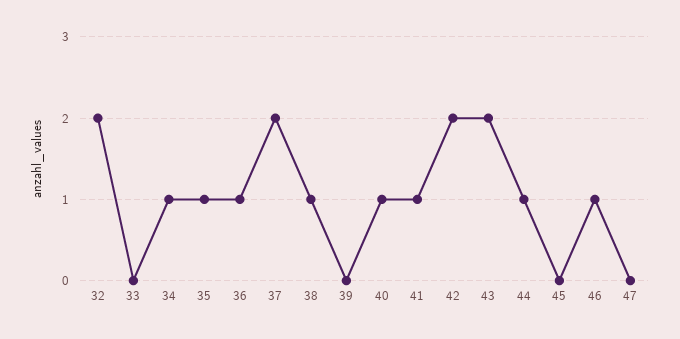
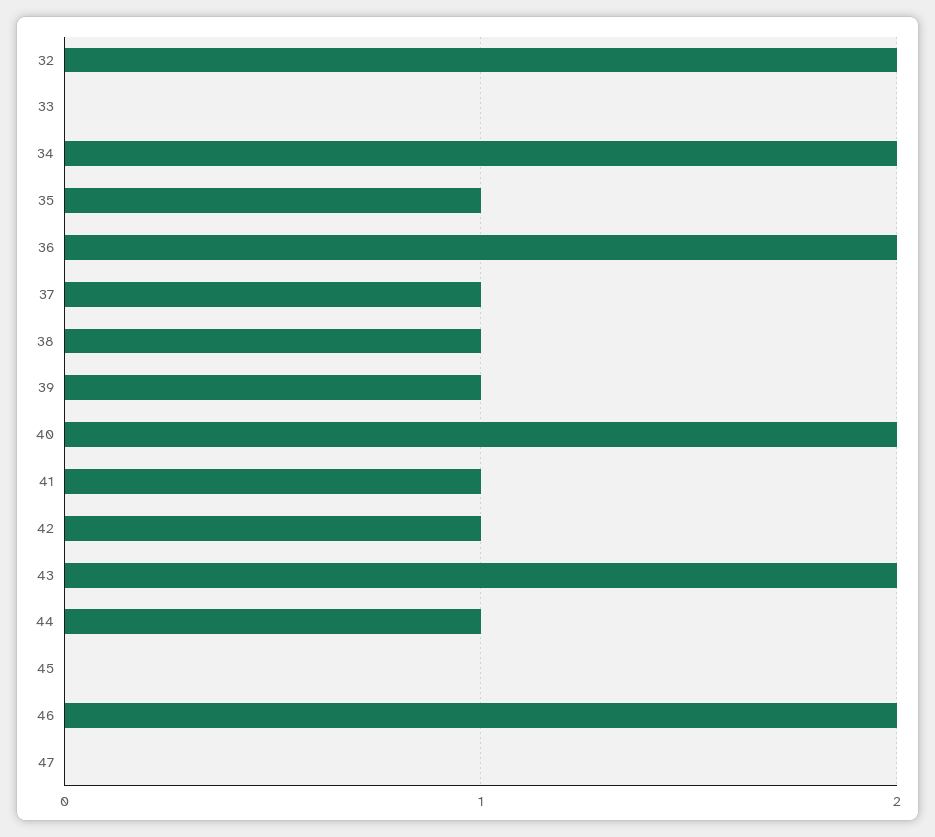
  {
    "32": 2,
    "33": 0,
-   "34": 1,
+   "34": 2,
    "35": 1,
-   "36": 1,
+   "36": 2,
-   "37": 2,
+   "37": 1,
    "38": 1,
-   "39": 0,
+   "39": 1,
-   "40": 1,
+   "40": 2,
    "41": 1,
-   "42": 2,
+   "42": 1,
    "43": 2,
    "44": 1,
    "45": 0,
-   "46": 1,
+   "46": 2,
    "47": 0
  }

